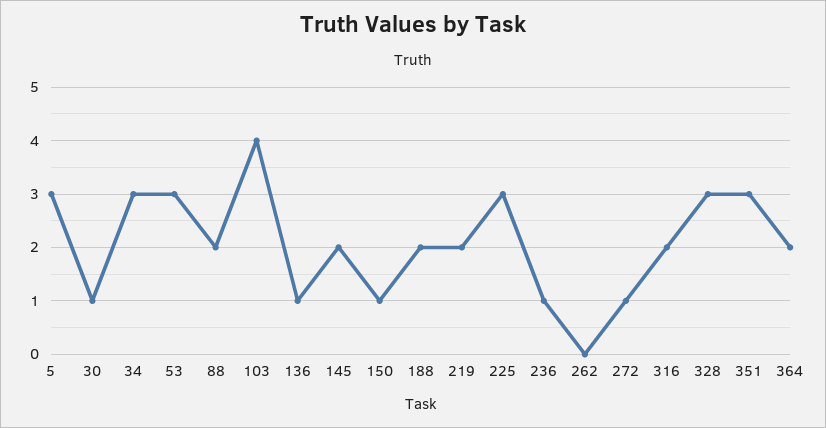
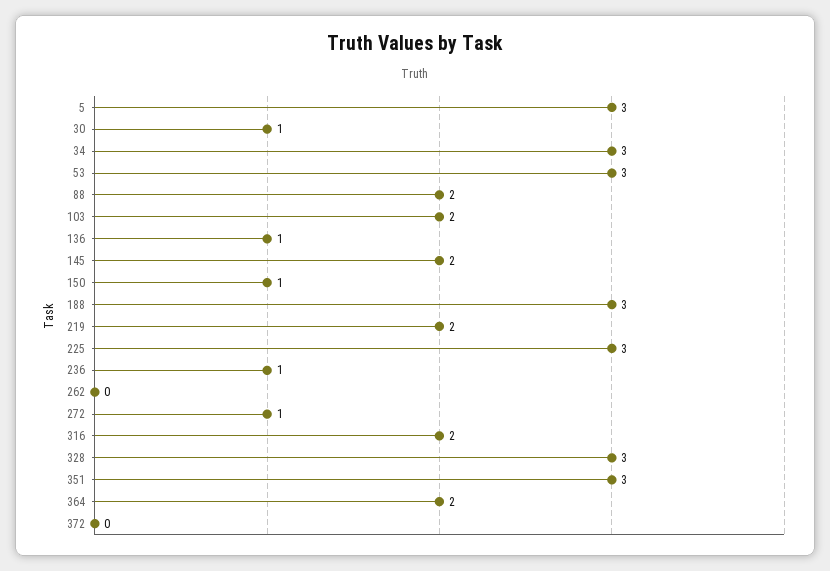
  {
    "5": 3,
    "30": 1,
    "34": 3,
    "53": 3,
    "88": 2,
-   "103": 4,
+   "103": 2,
    "136": 1,
    "145": 2,
    "150": 1,
-   "188": 2,
+   "188": 3,
    "219": 2,
    "225": 3,
    "236": 1,
    "262": 0,
    "272": 1,
    "316": 2,
    "328": 3,
    "351": 3,
-   "364": 2
+   "364": 2,
+   "372": 0
  }

